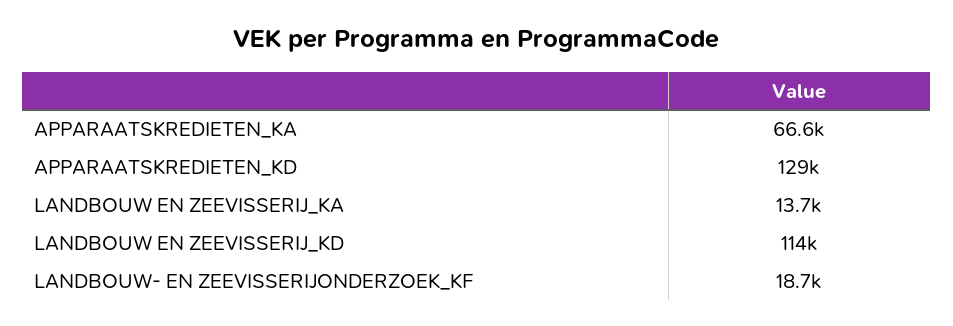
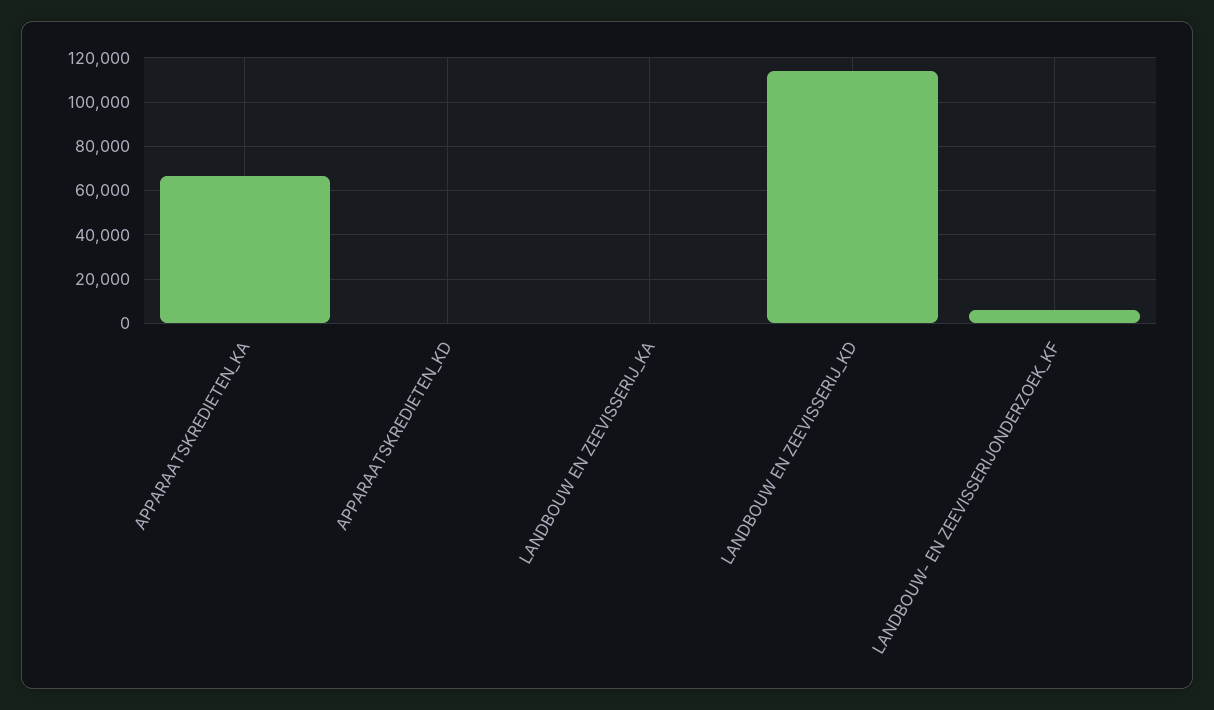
  {
    "APPARAATSKREDIETEN_KA": 66600,
-   "APPARAATSKREDIETEN_KD": 129000,
+   "APPARAATSKREDIETEN_KD": 0,
-   "LANDBOUW EN ZEEVISSERIJ_KA": 13700,
+   "LANDBOUW EN ZEEVISSERIJ_KA": 0,
    "LANDBOUW EN ZEEVISSERIJ_KD": 114000,
-   "LANDBOUW- EN ZEEVISSERIJONDERZOEK_KF": 18700
+   "LANDBOUW- EN ZEEVISSERIJONDERZOEK_KF": 5000
  }

